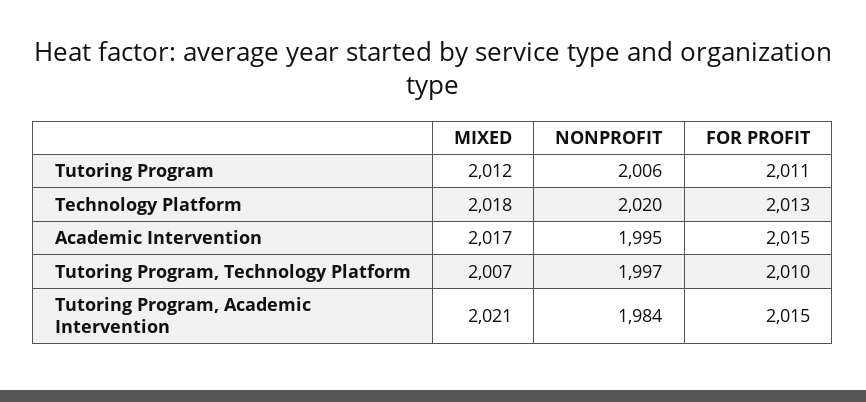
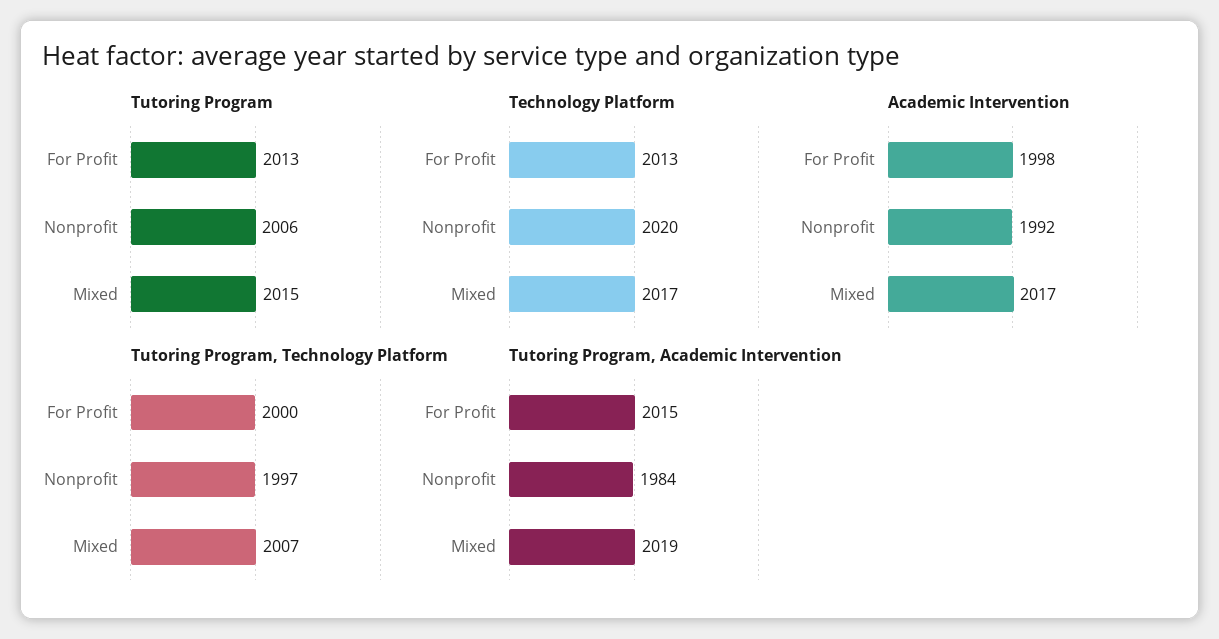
  {
    "Tutoring Program": {
-     "MIXED": 2012,
+     "MIXED": 2015,
      "NONPROFIT": 2006,
-     "FOR PROFIT": 2011
+     "FOR PROFIT": 2013
    },
    "Technology Platform": {
-     "MIXED": 2018,
+     "MIXED": 2017,
      "NONPROFIT": 2020,
      "FOR PROFIT": 2013
    },
    "Academic Intervention": {
      "MIXED": 2017,
-     "NONPROFIT": 1995,
+     "NONPROFIT": 1992,
-     "FOR PROFIT": 2015
+     "FOR PROFIT": 1998
    },
    "Tutoring Program, Technology Platform": {
      "MIXED": 2007,
      "NONPROFIT": 1997,
-     "FOR PROFIT": 2010
+     "FOR PROFIT": 2000
    },
    "Tutoring Program, Academic Intervention": {
-     "MIXED": 2021,
+     "MIXED": 2019,
      "NONPROFIT": 1984,
      "FOR PROFIT": 2015
    }
  }

